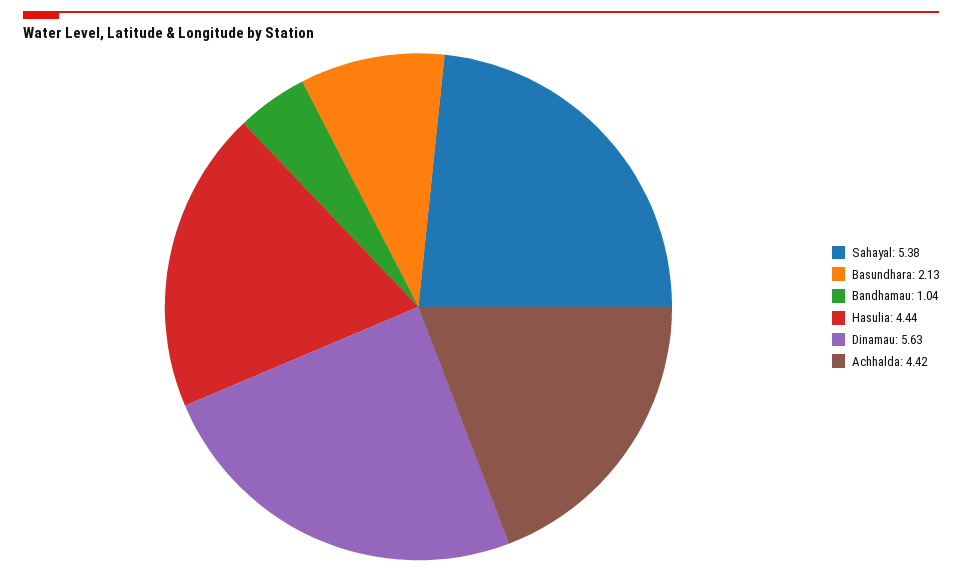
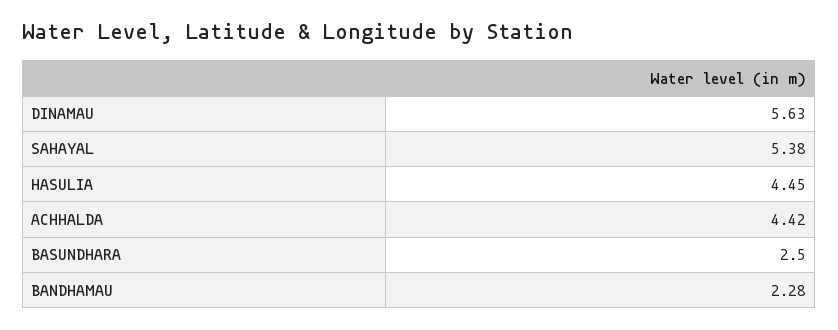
  {
    "Sahayal": 5.38,
-   "Basundhara": 2.13,
+   "Basundhara": 2.5,
-   "Bandhamau": 1.04,
+   "Bandhamau": 2.28,
-   "Hasulia": 4.44,
+   "Hasulia": 4.45,
    "Dinamau": 5.63,
    "Achhalda": 4.42
  }

